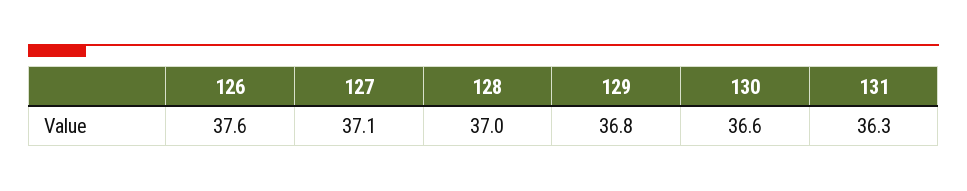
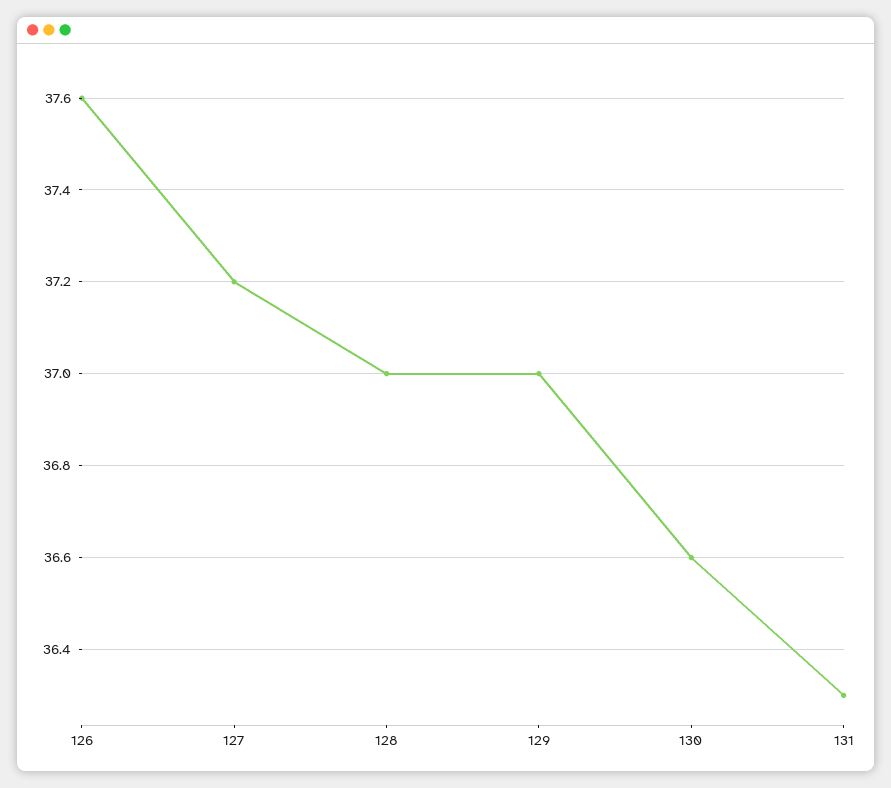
  {
    "126": 37.6,
-   "127": 37.1,
+   "127": 37.2,
    "128": 37,
-   "129": 36.8,
+   "129": 37,
    "130": 36.6,
    "131": 36.3
  }

